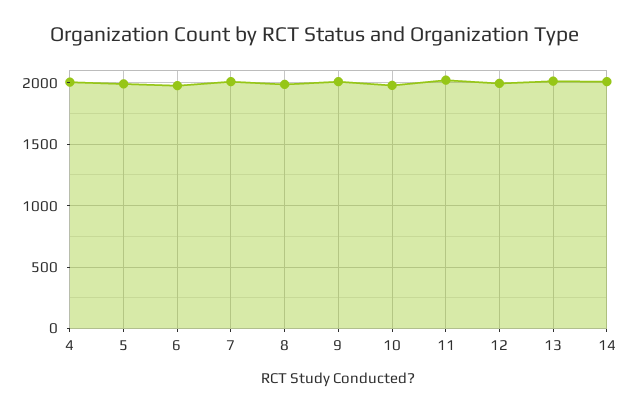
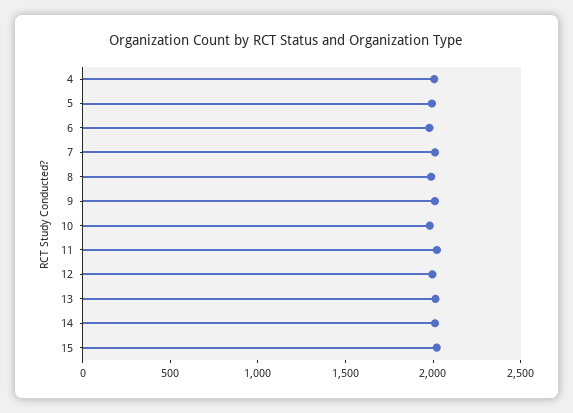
  {
    "4": 2000,
    "5": 2000,
    "6": 2000,
    "7": 2000,
    "8": 2000,
    "9": 2000,
    "10": 2000,
    "11": 2000,
    "12": 2000,
    "13": 2000,
-   "14": 2000
+   "14": 2000,
+   "15": 2000
  }

